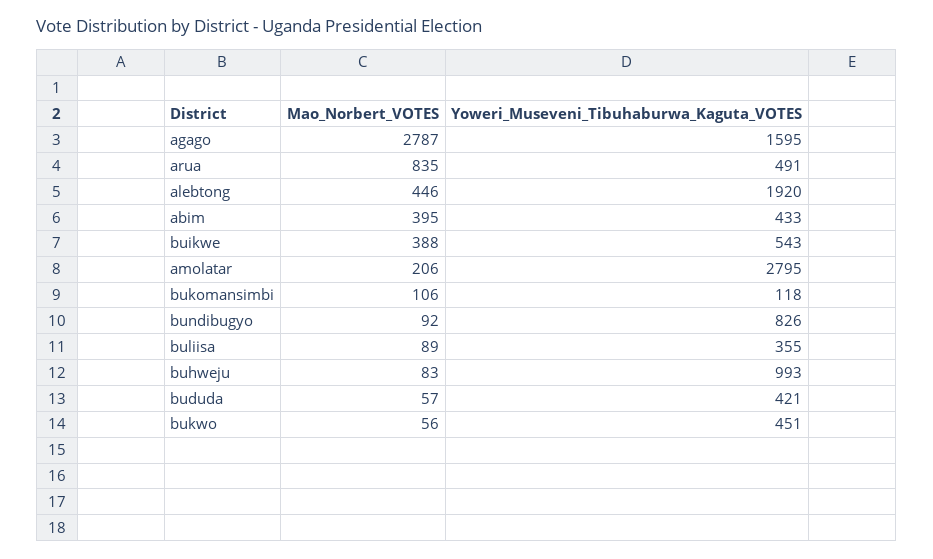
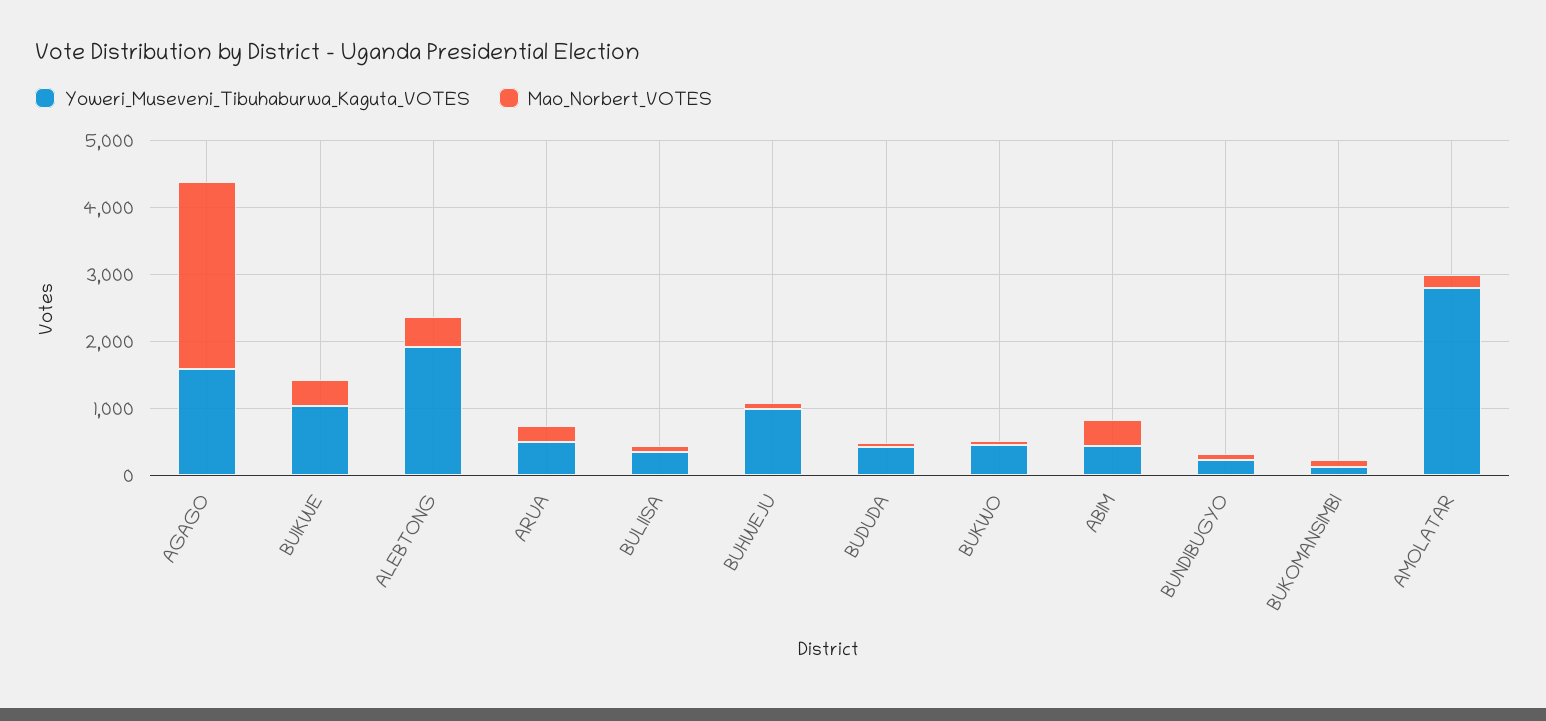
  {
    "Mao_Norbert_VOTES": {
      "agago": 2787,
-     "arua": 835,
+     "arua": 200,
      "alebtong": 446,
      "abim": 395,
      "buikwe": 388,
      "amolatar": 206,
      "bukomansimbi": 106,
      "bundibugyo": 92,
      "buliisa": 89,
      "buhweju": 83,
      "bududa": 57,
      "bukwo": 56
    },
    "Yoweri_Museveni_Tibuhaburwa_Kaguta_VOTES": {
      "agago": 1595,
      "arua": 491,
      "alebtong": 1920,
      "abim": 433,
-     "buikwe": 543,
+     "buikwe": 1000,
      "amolatar": 2795,
      "bukomansimbi": 118,
-     "bundibugyo": 826,
+     "bundibugyo": 200,
      "buliisa": 355,
      "buhweju": 993,
      "bududa": 421,
      "bukwo": 451
    }
  }

